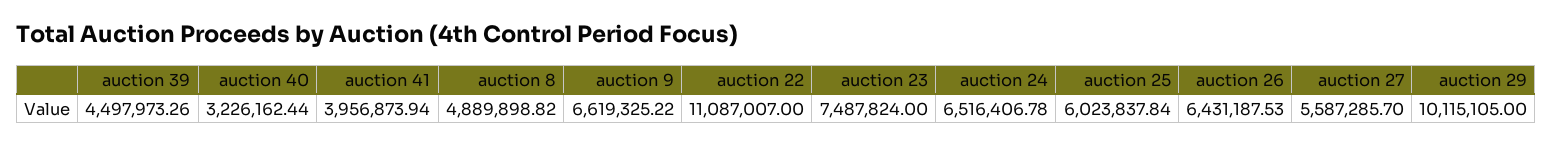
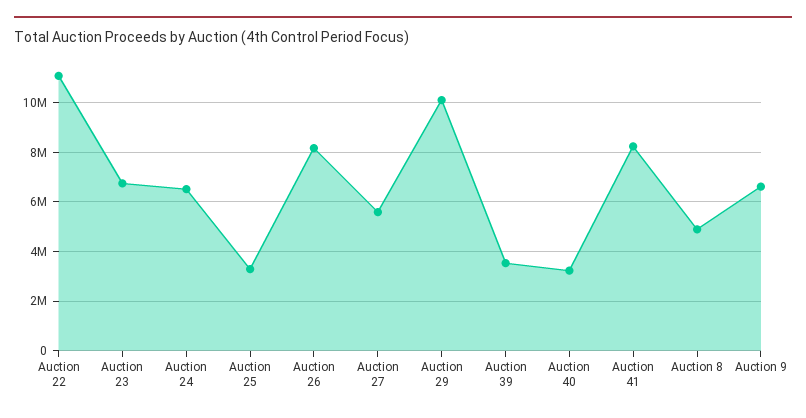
  {
-   "auction 39": 4497973.26,
+   "auction 39": 3500000,
    "auction 40": 3226162.44,
-   "auction 41": 3956873.94,
+   "auction 41": 8250000,
    "auction 8": 4889898.82,
    "auction 9": 6619325.22,
    "auction 22": 11087007,
-   "auction 23": 7487824,
+   "auction 23": 6750000,
    "auction 24": 6516406.78,
-   "auction 25": 6023837.84,
+   "auction 25": 3250000,
-   "auction 26": 6431187.53,
+   "auction 26": 8250000,
    "auction 27": 5587285.7,
    "auction 29": 10115105
  }

